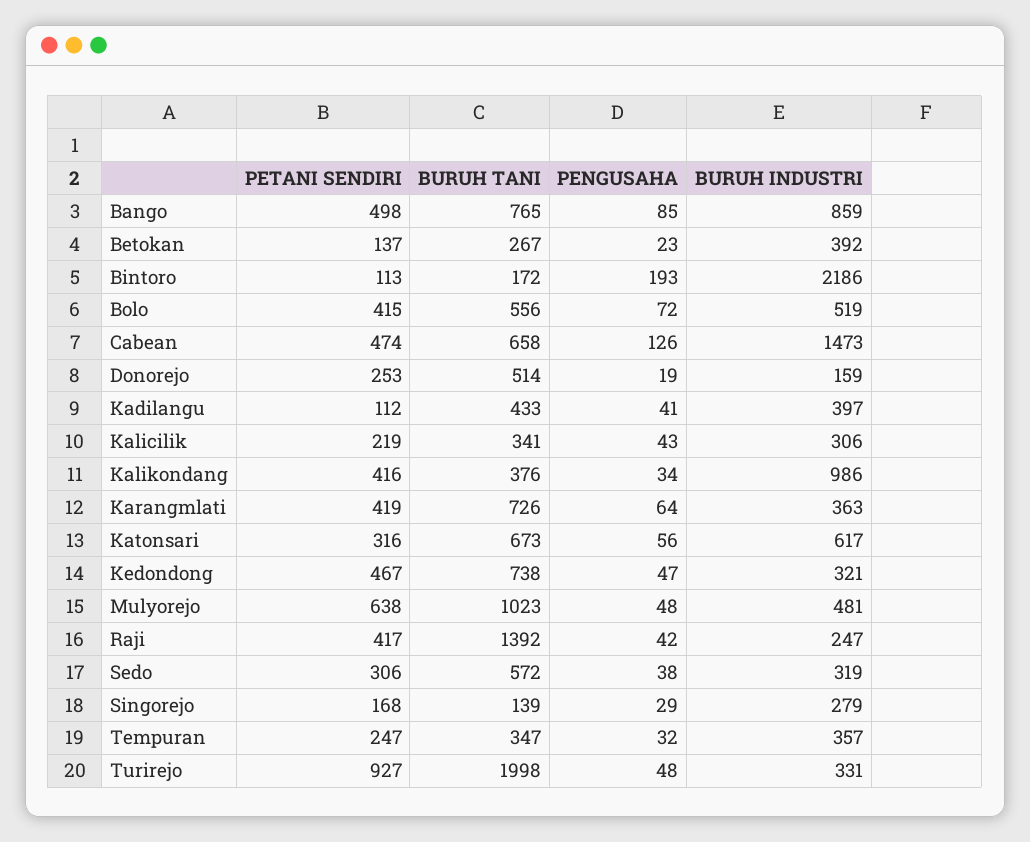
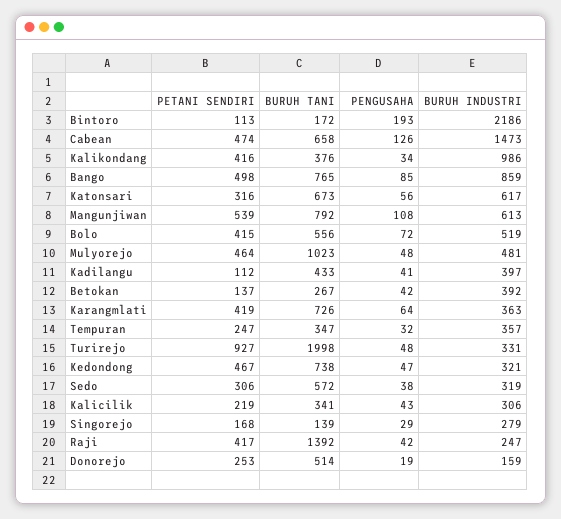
  {
    "PETANI SENDIRI": {
      "Bango": 498,
      "Betokan": 137,
      "Bintoro": 113,
      "Bolo": 415,
      "Cabean": 474,
      "Donorejo": 253,
      "Kadilangu": 112,
      "Kalicilik": 219,
      "Kalikondang": 416,
      "Karangmlati": 419,
      "Katonsari": 316,
      "Kedondong": 467,
-     "Mulyorejo": 638,
+     "Mulyorejo": 464,
      "Raji": 417,
      "Sedo": 306,
      "Singorejo": 168,
      "Tempuran": 247,
-     "Turirejo": 927
+     "Turirejo": 927,
+     "Mangunjiwan": 539
    },
    "BURUH TANI": {
      "Bango": 765,
      "Betokan": 267,
      "Bintoro": 172,
      "Bolo": 556,
      "Cabean": 658,
      "Donorejo": 514,
      "Kadilangu": 433,
      "Kalicilik": 341,
      "Kalikondang": 376,
      "Karangmlati": 726,
      "Katonsari": 673,
      "Kedondong": 738,
      "Mulyorejo": 1023,
      "Raji": 1392,
      "Sedo": 572,
      "Singorejo": 139,
      "Tempuran": 347,
-     "Turirejo": 1998
+     "Turirejo": 1998,
+     "Mangunjiwan": 792
    },
    "PENGUSAHA": {
      "Bango": 85,
-     "Betokan": 23,
+     "Betokan": 42,
      "Bintoro": 193,
      "Bolo": 72,
      "Cabean": 126,
      "Donorejo": 19,
      "Kadilangu": 41,
      "Kalicilik": 43,
      "Kalikondang": 34,
      "Karangmlati": 64,
      "Katonsari": 56,
      "Kedondong": 47,
      "Mulyorejo": 48,
      "Raji": 42,
      "Sedo": 38,
      "Singorejo": 29,
      "Tempuran": 32,
-     "Turirejo": 48
+     "Turirejo": 48,
+     "Mangunjiwan": 108
    },
    "BURUH INDUSTRI": {
      "Bango": 859,
      "Betokan": 392,
      "Bintoro": 2186,
      "Bolo": 519,
      "Cabean": 1473,
      "Donorejo": 159,
      "Kadilangu": 397,
      "Kalicilik": 306,
      "Kalikondang": 986,
      "Karangmlati": 363,
      "Katonsari": 617,
      "Kedondong": 321,
      "Mulyorejo": 481,
      "Raji": 247,
      "Sedo": 319,
      "Singorejo": 279,
      "Tempuran": 357,
-     "Turirejo": 331
+     "Turirejo": 331,
+     "Mangunjiwan": 613
    }
  }

